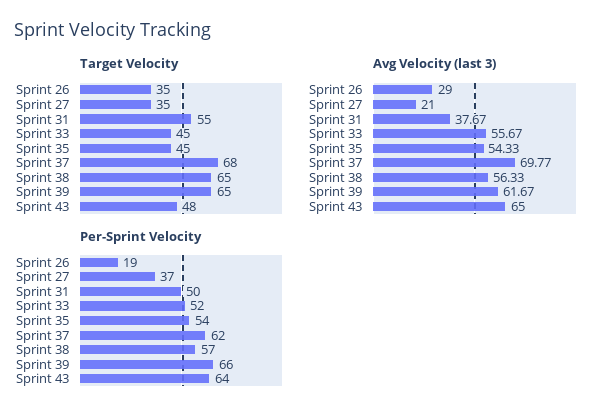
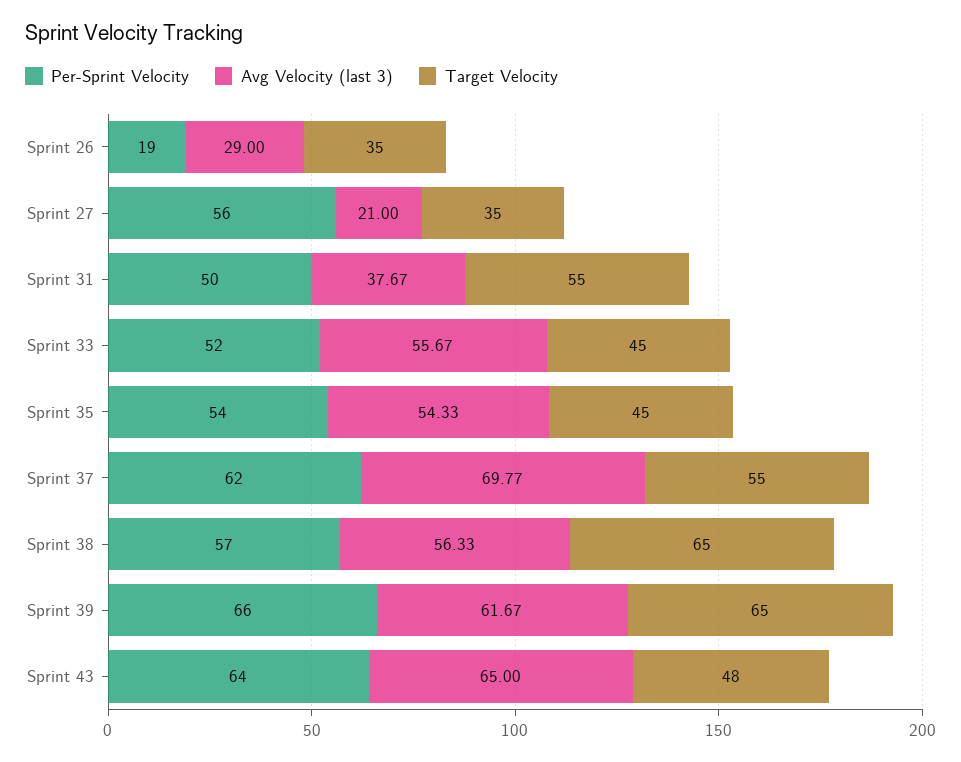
  {
    "Target Velocity": {
      "Sprint 26": 35,
      "Sprint 27": 35,
      "Sprint 31": 55,
      "Sprint 33": 45,
      "Sprint 35": 45,
-     "Sprint 37": 68,
+     "Sprint 37": 55,
      "Sprint 38": 65,
      "Sprint 39": 65,
      "Sprint 43": 48
    },
    "Avg Velocity (last 3)": {
      "Sprint 26": 29,
      "Sprint 27": 21,
      "Sprint 31": 37.67,
      "Sprint 33": 55.67,
      "Sprint 35": 54.33,
      "Sprint 37": 69.77,
      "Sprint 38": 56.33,
      "Sprint 39": 61.67,
      "Sprint 43": 65
    },
    "Per-Sprint Velocity": {
      "Sprint 26": 19,
-     "Sprint 27": 37,
+     "Sprint 27": 56,
      "Sprint 31": 50,
      "Sprint 33": 52,
      "Sprint 35": 54,
      "Sprint 37": 62,
      "Sprint 38": 57,
      "Sprint 39": 66,
      "Sprint 43": 64
    }
  }

